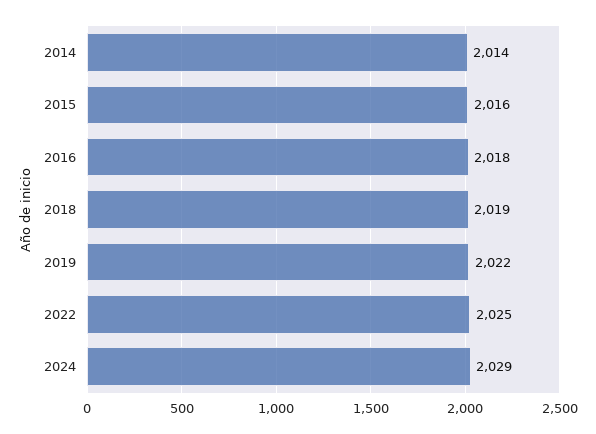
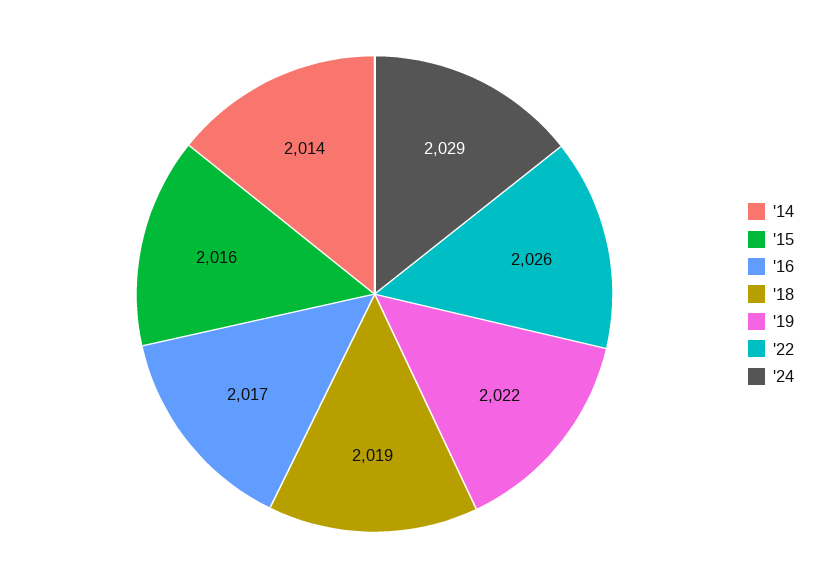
  {
    "2014": 2014,
    "2015": 2016,
-   "2016": 2018,
+   "2016": 2017,
    "2018": 2019,
    "2019": 2022,
-   "2022": 2025,
+   "2022": 2026,
    "2024": 2029
  }

